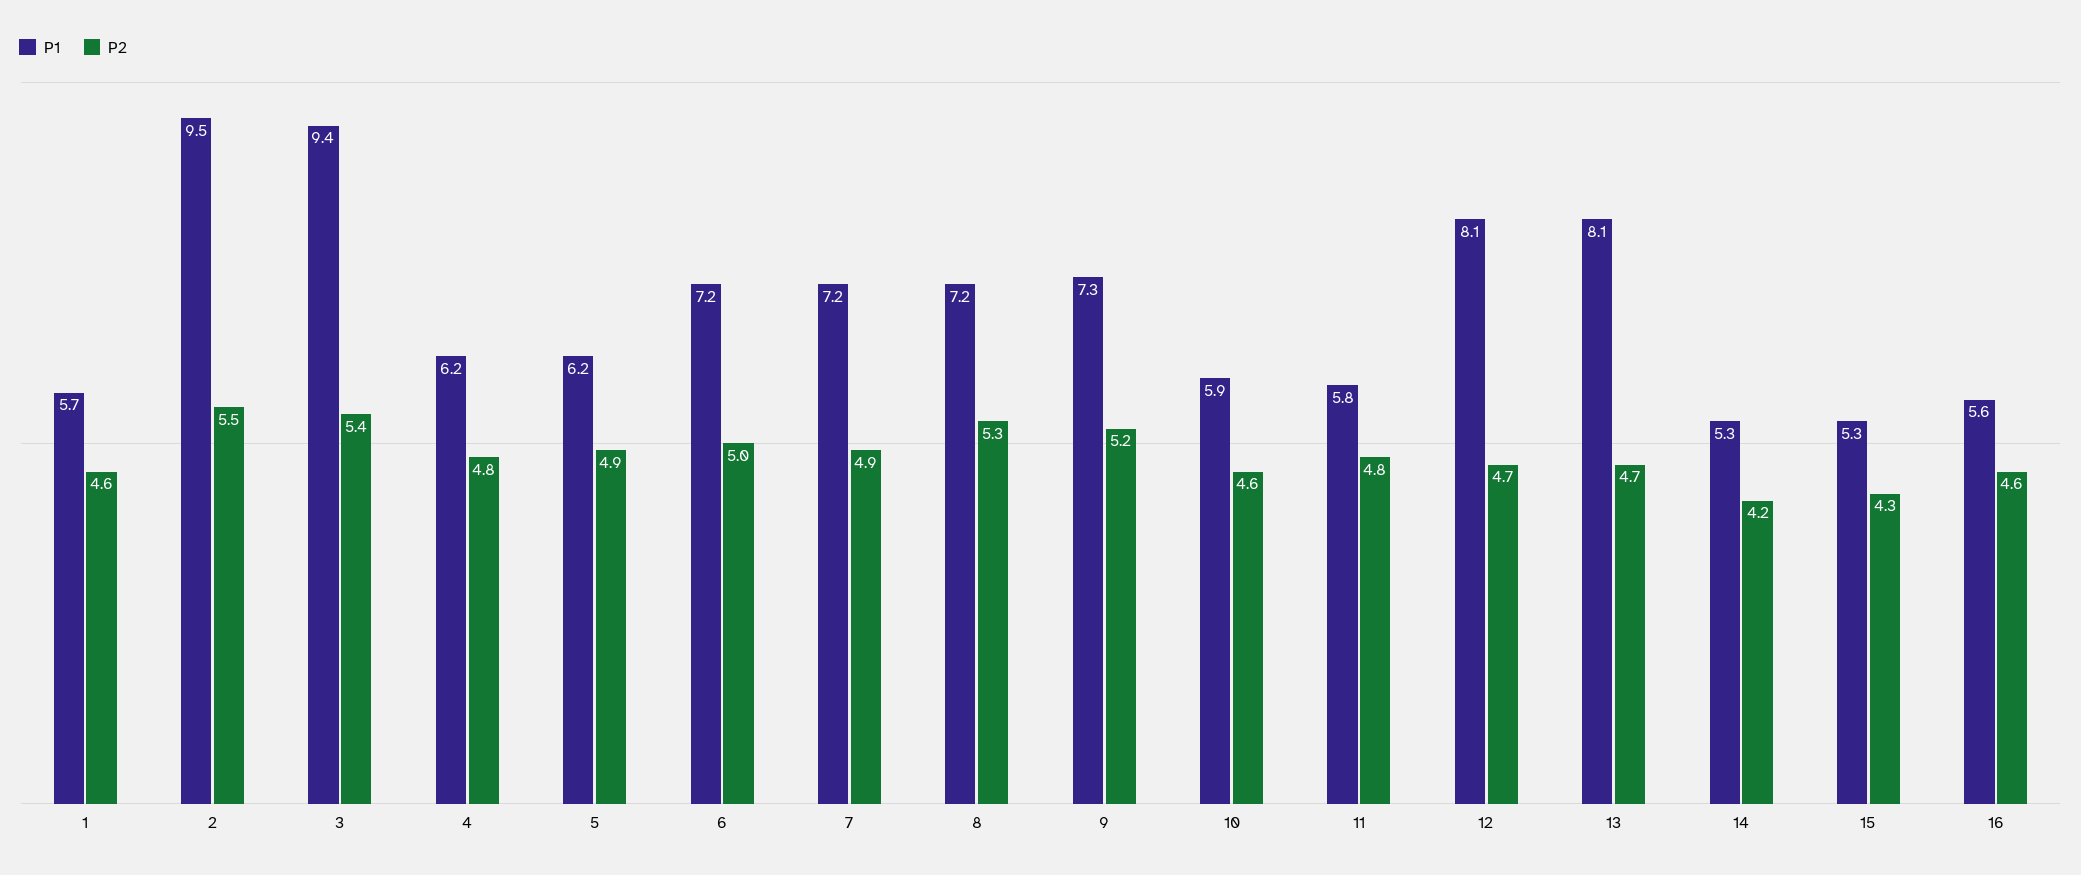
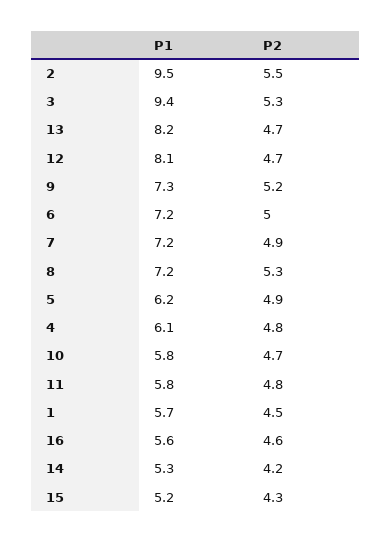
  {
    "P1": {
      "1": 5.7,
      "2": 9.5,
      "3": 9.4,
-     "4": 6.2,
+     "4": 6.1,
      "5": 6.2,
      "6": 7.2,
      "7": 7.2,
      "8": 7.2,
      "9": 7.3,
-     "10": 5.9,
+     "10": 5.8,
      "11": 5.8,
      "12": 8.1,
-     "13": 8.1,
+     "13": 8.2,
      "14": 5.3,
-     "15": 5.3,
+     "15": 5.2,
      "16": 5.6
    },
    "P2": {
-     "1": 4.6,
+     "1": 4.5,
      "2": 5.5,
-     "3": 5.4,
+     "3": 5.3,
      "4": 4.8,
      "5": 4.9,
      "6": 5,
      "7": 4.9,
      "8": 5.3,
      "9": 5.2,
-     "10": 4.6,
+     "10": 4.7,
      "11": 4.8,
      "12": 4.7,
      "13": 4.7,
      "14": 4.2,
      "15": 4.3,
      "16": 4.6
    }
  }

